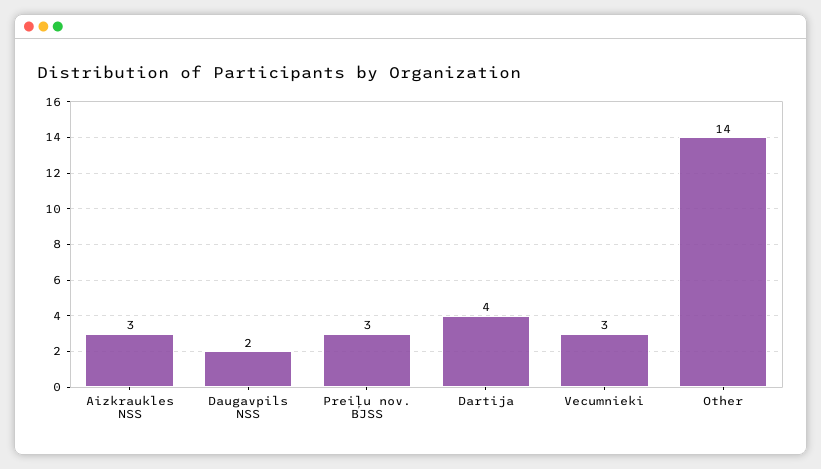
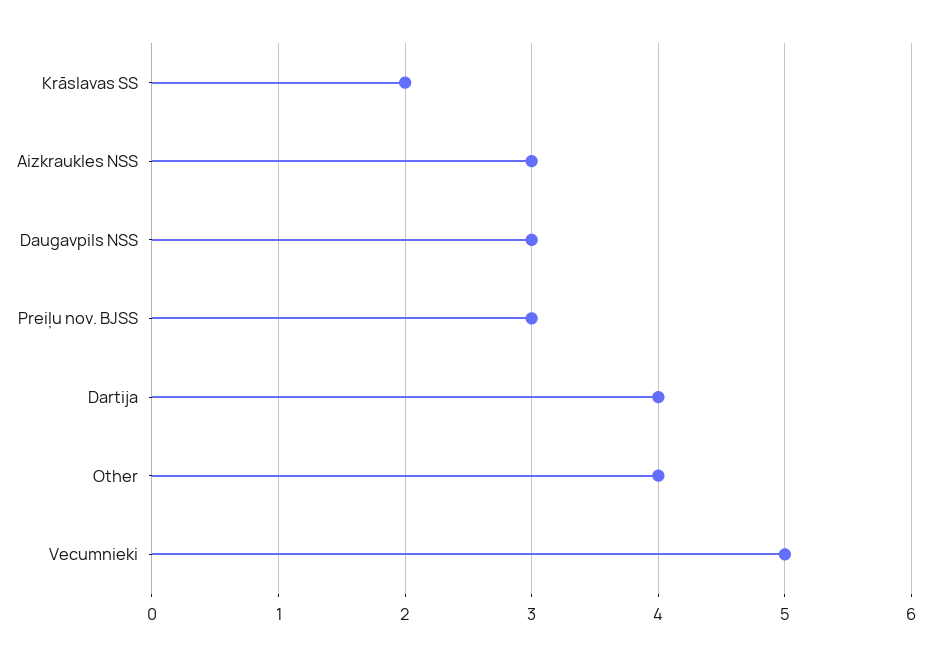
  {
    "Aizkraukles NSS": 3,
-   "Daugavpils NSS": 2,
+   "Daugavpils NSS": 3,
    "Preiļu nov. BJSS": 3,
    "Dartija": 4,
-   "Vecumnieki": 3,
+   "Vecumnieki": 5,
-   "Other": 14
+   "Other": 4,
+   "Krāslavas SS": 2
  }

